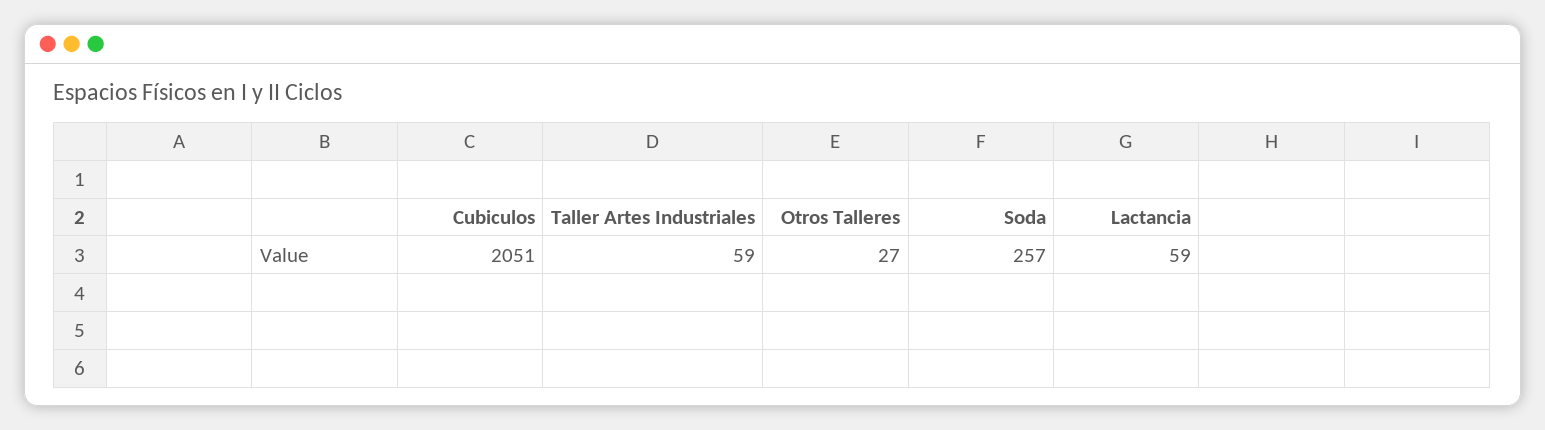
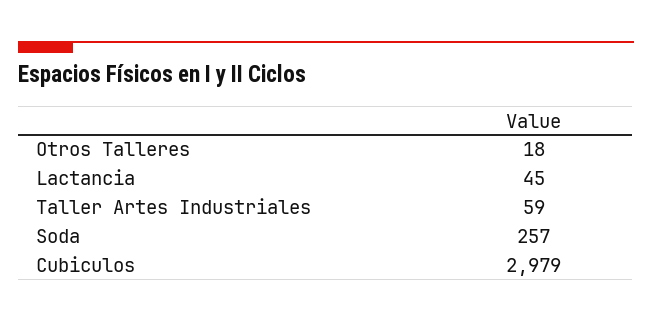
  {
-   "Cubiculos": 2051,
+   "Cubiculos": 2979,
    "Taller Artes Industriales": 59,
-   "Otros Talleres": 27,
+   "Otros Talleres": 18,
    "Soda": 257,
-   "Lactancia": 59
+   "Lactancia": 45
  }

